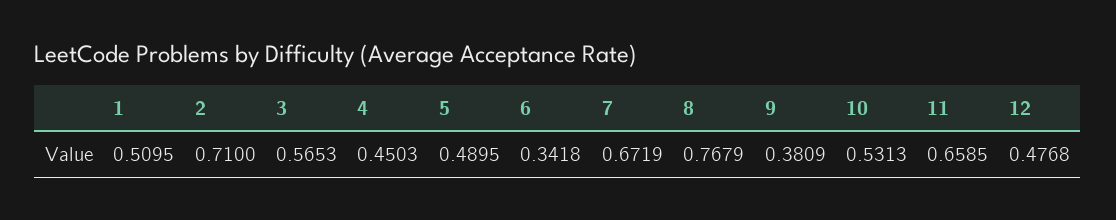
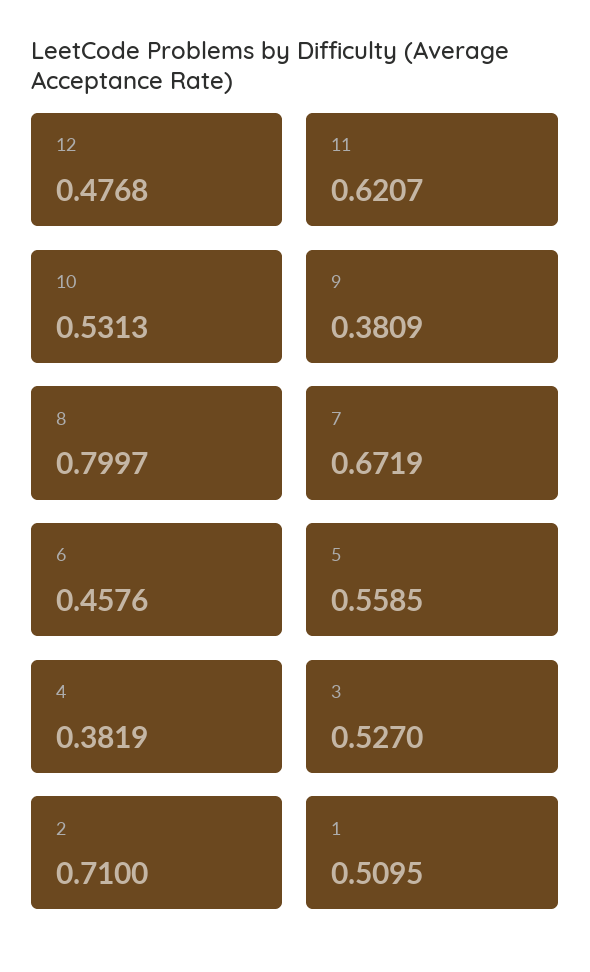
  {
    "1": 0.5095,
    "2": 0.71,
-   "3": 0.5653,
+   "3": 0.527,
-   "4": 0.4503,
+   "4": 0.3819,
-   "5": 0.4895,
+   "5": 0.5585,
-   "6": 0.3418,
+   "6": 0.4576,
    "7": 0.6719,
-   "8": 0.7679,
+   "8": 0.7997,
    "9": 0.3809,
    "10": 0.5313,
-   "11": 0.6585,
+   "11": 0.6207,
    "12": 0.4768
  }

